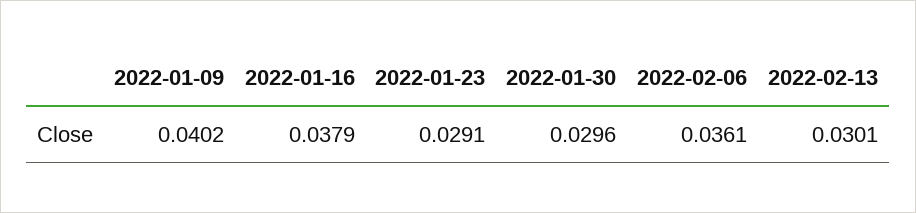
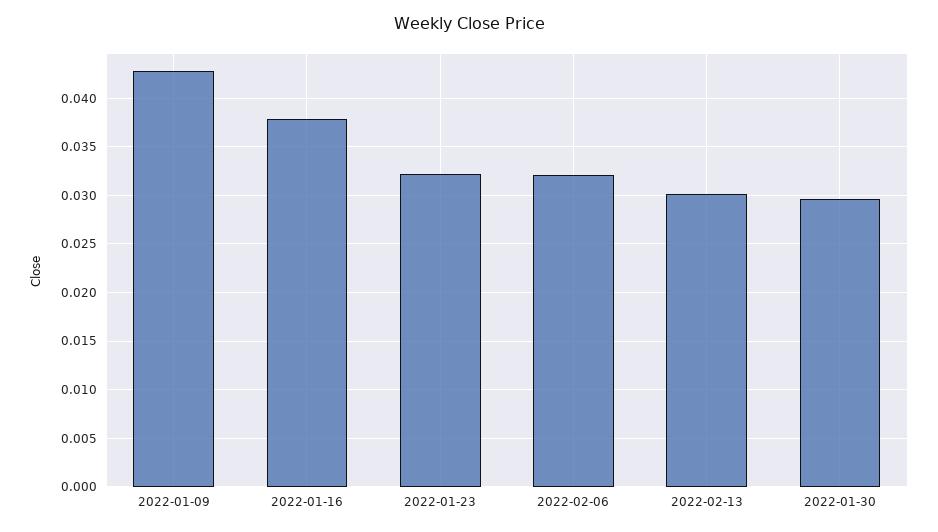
  {
-   "2022-01-09": 0.0402,
+   "2022-01-09": 0.043,
    "2022-01-16": 0.0379,
-   "2022-01-23": 0.0291,
+   "2022-01-23": 0.032,
    "2022-01-30": 0.0296,
-   "2022-02-06": 0.0361,
+   "2022-02-06": 0.032,
    "2022-02-13": 0.0301
  }

